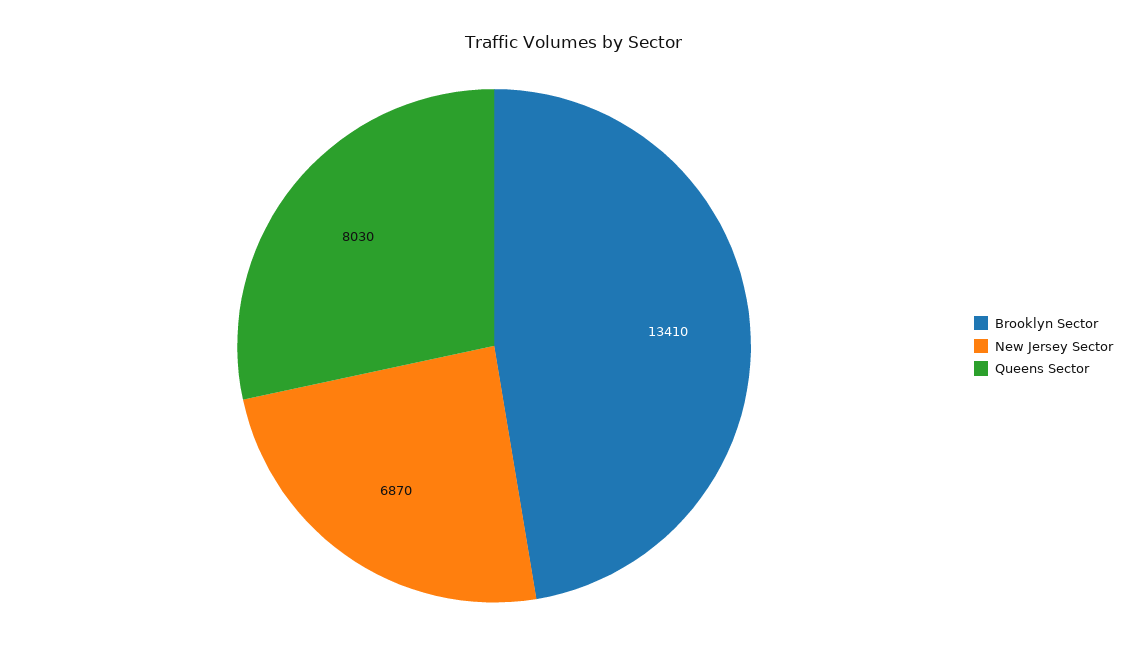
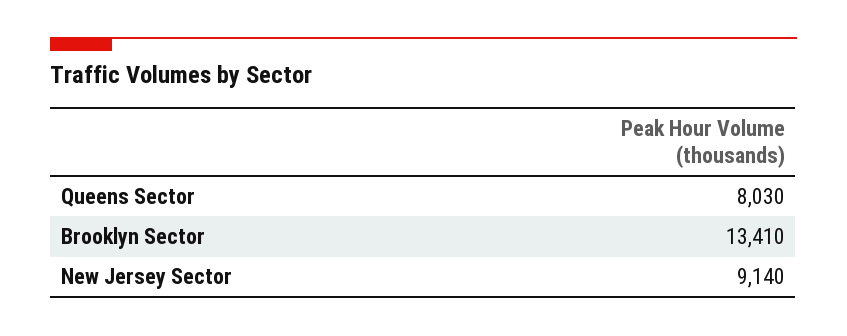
  {
    "Brooklyn Sector": 13410,
-   "New Jersey Sector": 6870,
+   "New Jersey Sector": 9140,
    "Queens Sector": 8030
  }

